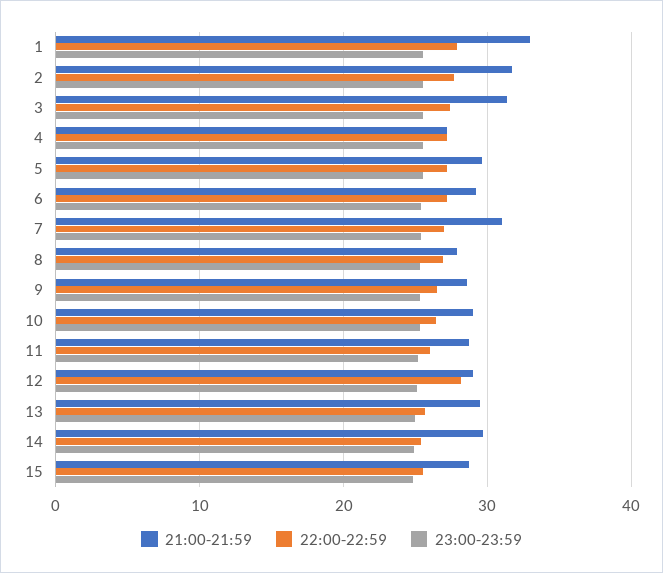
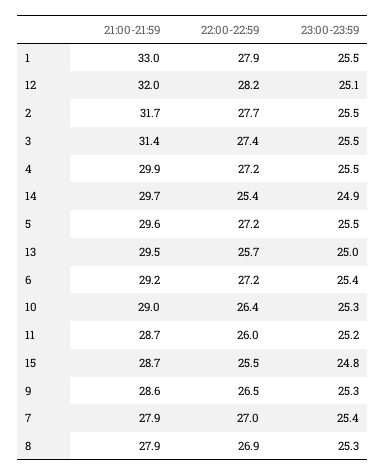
  {
    "21:00-21:59": {
      "1": 33,
      "2": 31.7,
      "3": 31.4,
-     "4": 27,
+     "4": 29.9,
      "5": 29.6,
      "6": 29.2,
-     "7": 31,
+     "7": 27.9,
      "8": 27.9,
      "9": 28.6,
      "10": 29,
      "11": 28.7,
-     "12": 29,
+     "12": 32,
      "13": 29.5,
      "14": 29.7,
      "15": 28.7
    },
    "22:00-22:59": {
      "1": 27.9,
      "2": 27.7,
      "3": 27.4,
      "4": 27.2,
      "5": 27.2,
      "6": 27.2,
      "7": 27,
      "8": 26.9,
      "9": 26.5,
      "10": 26.4,
      "11": 26,
      "12": 28.2,
      "13": 25.7,
      "14": 25.4,
      "15": 25.5
    },
    "23:00-23:59": {
      "1": 25.5,
      "2": 25.5,
      "3": 25.5,
      "4": 25.5,
      "5": 25.5,
      "6": 25.4,
      "7": 25.4,
      "8": 25.3,
      "9": 25.3,
      "10": 25.3,
      "11": 25.2,
      "12": 25.1,
      "13": 25,
      "14": 24.9,
      "15": 24.8
    }
  }

